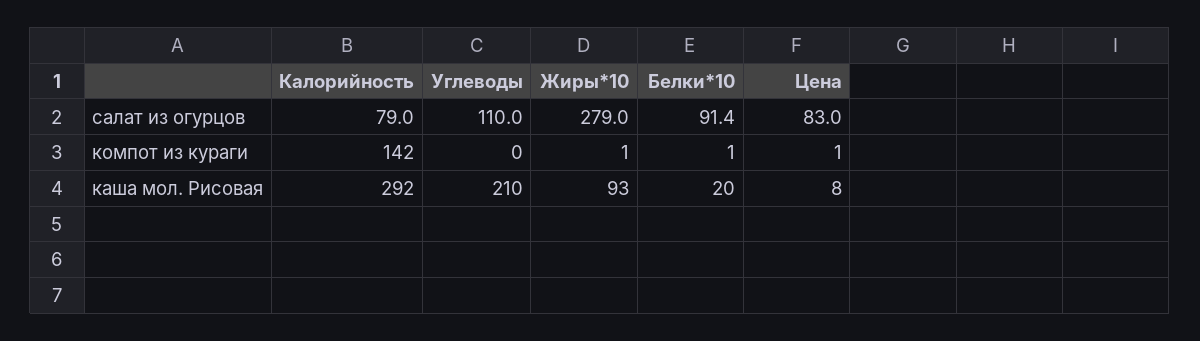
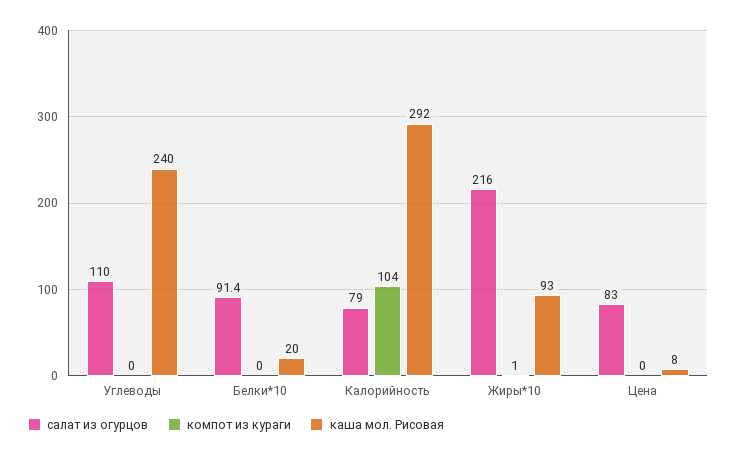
  {
    "салат из огурцов": {
      "Калорийность": 79,
      "Углеводы": 110,
-     "Жиры*10": 279,
+     "Жиры*10": 216,
      "Белки*10": 91.4,
      "Цена": 83
    },
    "компот из кураги": {
-     "Калорийность": 142,
+     "Калорийность": 104,
      "Углеводы": 0,
      "Жиры*10": 1,
-     "Белки*10": 1,
+     "Белки*10": 0,
-     "Цена": 1
+     "Цена": 0
    },
    "каша мол. Рисовая": {
      "Калорийность": 292,
-     "Углеводы": 210,
+     "Углеводы": 240,
      "Жиры*10": 93,
      "Белки*10": 20,
      "Цена": 8
    }
  }

